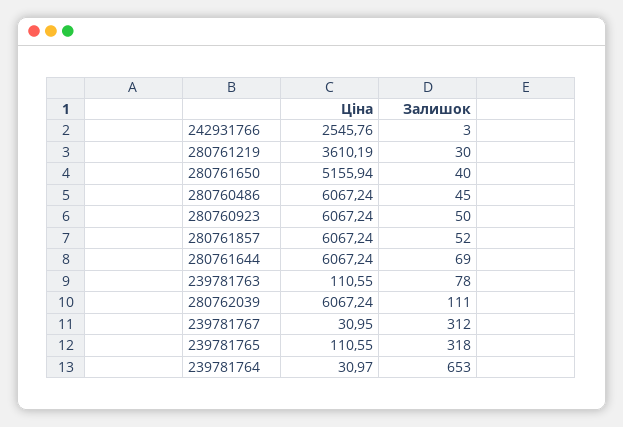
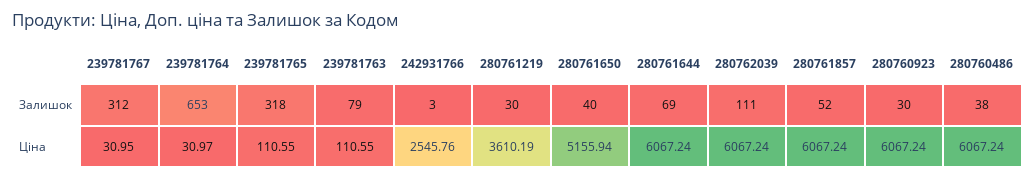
  {
    "Ціна": {
      "242931766": 2545.76,
      "280761219": 3610.19,
      "280761650": 5155.94,
      "280760486": 6067.24,
      "280760923": 6067.24,
      "280761857": 6067.24,
      "280761644": 6067.24,
      "239781763": 110.55,
      "280762039": 6067.24,
      "239781767": 30.95,
      "239781765": 110.55,
      "239781764": 30.97
    },
    "Залишок": {
      "242931766": 3,
      "280761219": 30,
      "280761650": 40,
-     "280760486": 45,
+     "280760486": 38,
-     "280760923": 50,
+     "280760923": 30,
      "280761857": 52,
      "280761644": 69,
-     "239781763": 78,
+     "239781763": 79,
      "280762039": 111,
      "239781767": 312,
      "239781765": 318,
      "239781764": 653
    }
  }

